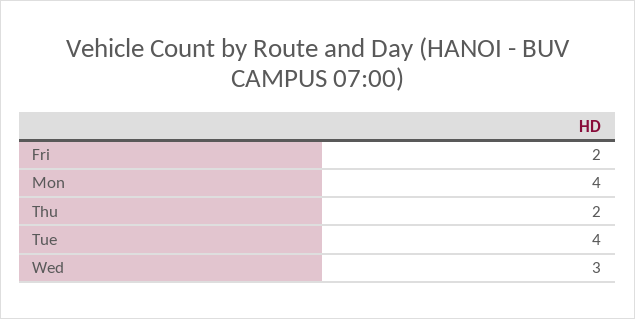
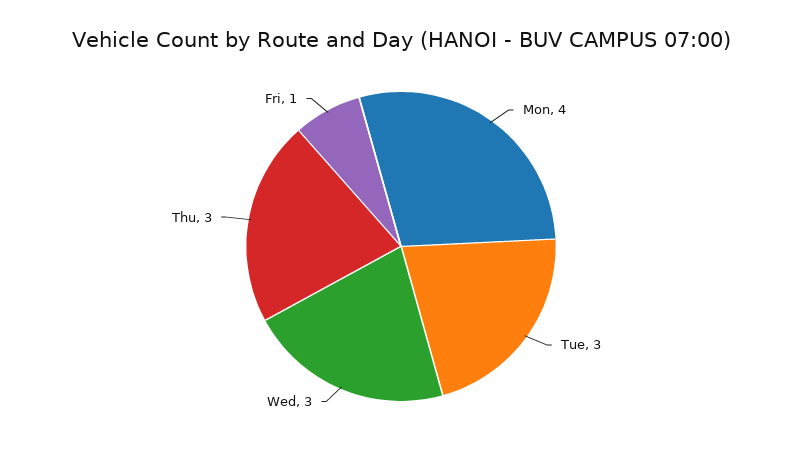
  {
-   "Fri": 2,
+   "Fri": 1,
    "Mon": 4,
-   "Thu": 2,
+   "Thu": 3,
-   "Tue": 4,
+   "Tue": 3,
    "Wed": 3
  }

